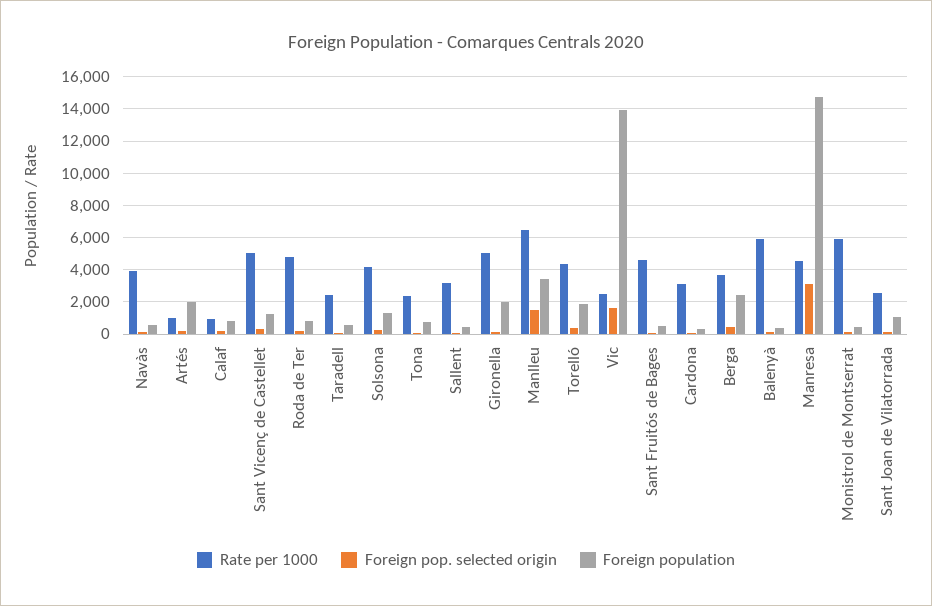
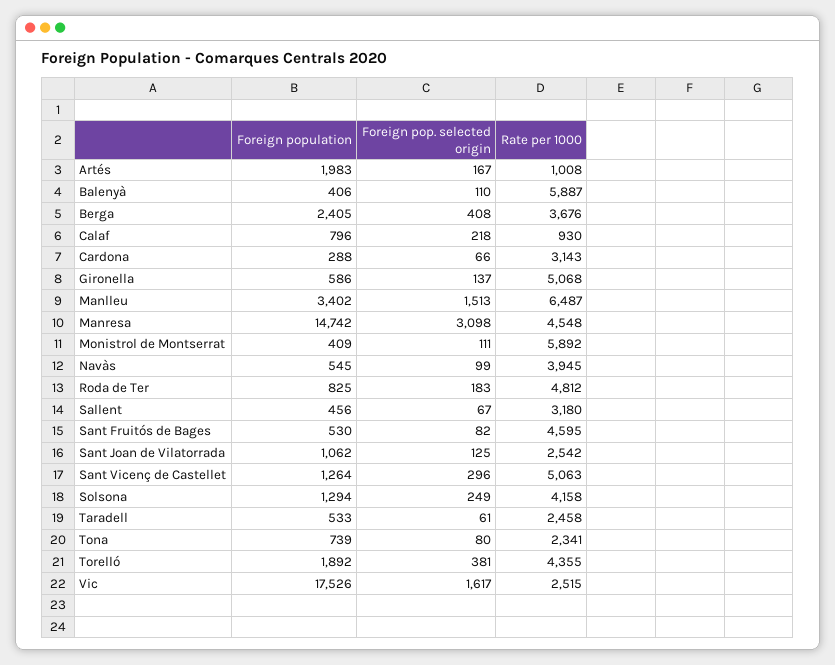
  {
    "Rate per 1000": {
      "Navàs": 3945,
      "Artés": 1008,
      "Calaf": 930,
      "Sant Vicenç de Castellet": 5063,
      "Roda de Ter": 4812,
      "Taradell": 2458,
      "Solsona": 4158,
      "Tona": 2341,
      "Sallent": 3180,
      "Gironella": 5068,
      "Manlleu": 6487,
      "Torelló": 4355,
      "Vic": 2515,
      "Sant Fruitós de Bages": 4595,
      "Cardona": 3143,
      "Berga": 3676,
      "Balenyà": 5887,
      "Manresa": 4548,
      "Monistrol de Montserrat": 5892,
      "Sant Joan de Vilatorrada": 2542
    },
    "Foreign pop. selected origin": {
      "Navàs": 99,
      "Artés": 167,
      "Calaf": 218,
      "Sant Vicenç de Castellet": 296,
      "Roda de Ter": 183,
      "Taradell": 61,
      "Solsona": 249,
      "Tona": 80,
      "Sallent": 67,
      "Gironella": 137,
      "Manlleu": 1513,
      "Torelló": 381,
      "Vic": 1617,
      "Sant Fruitós de Bages": 82,
      "Cardona": 66,
      "Berga": 408,
      "Balenyà": 110,
      "Manresa": 3098,
      "Monistrol de Montserrat": 111,
      "Sant Joan de Vilatorrada": 125
    },
    "Foreign population": {
      "Navàs": 545,
      "Artés": 1983,
      "Calaf": 796,
      "Sant Vicenç de Castellet": 1264,
      "Roda de Ter": 825,
      "Taradell": 533,
      "Solsona": 1294,
      "Tona": 739,
      "Sallent": 456,
-     "Gironella": 2000,
+     "Gironella": 586,
      "Manlleu": 3402,
      "Torelló": 1892,
-     "Vic": 14000,
+     "Vic": 17526,
      "Sant Fruitós de Bages": 530,
      "Cardona": 288,
      "Berga": 2405,
      "Balenyà": 406,
      "Manresa": 14742,
      "Monistrol de Montserrat": 409,
      "Sant Joan de Vilatorrada": 1062
    }
  }

